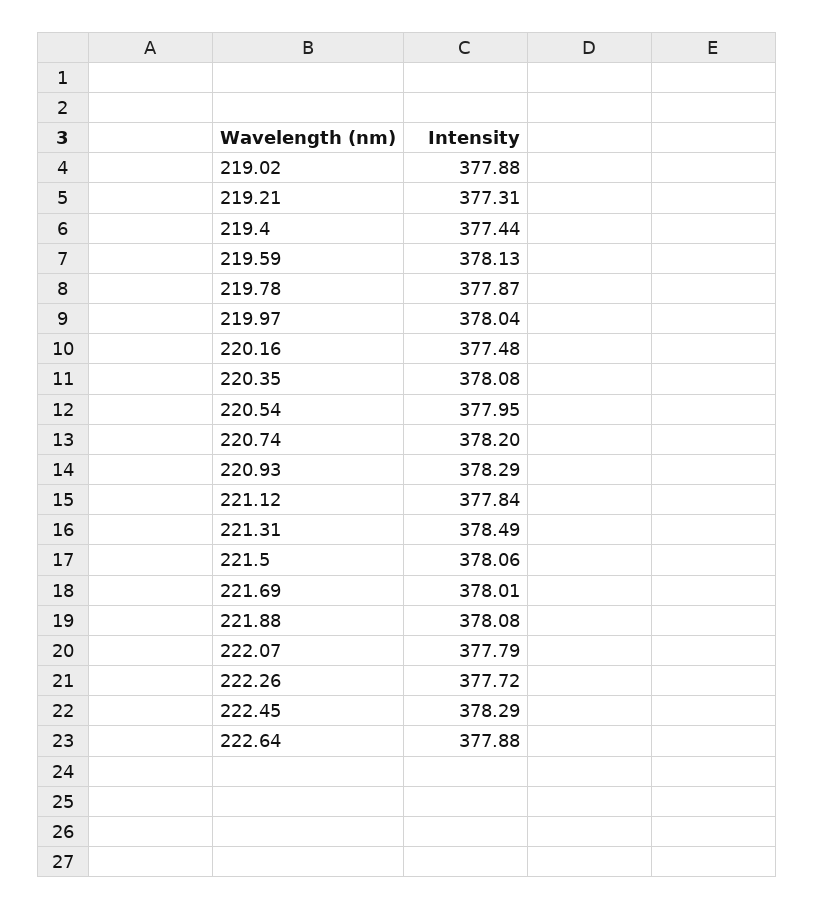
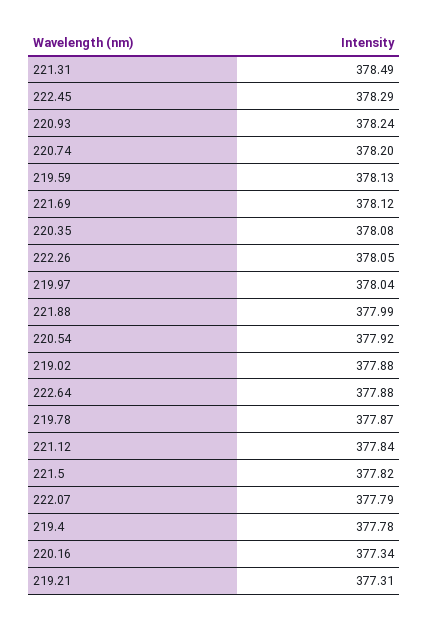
  {
    "219.02": 377.88,
    "219.21": 377.31,
-   "219.4": 377.44,
+   "219.4": 377.78,
    "219.59": 378.13,
    "219.78": 377.87,
    "219.97": 378.04,
-   "220.16": 377.48,
+   "220.16": 377.34,
    "220.35": 378.08,
-   "220.54": 377.95,
+   "220.54": 377.92,
    "220.74": 378.2,
-   "220.93": 378.29,
+   "220.93": 378.24,
    "221.12": 377.84,
    "221.31": 378.49,
-   "221.5": 378.06,
+   "221.5": 377.82,
-   "221.69": 378.01,
+   "221.69": 378.12,
-   "221.88": 378.08,
+   "221.88": 377.99,
    "222.07": 377.79,
-   "222.26": 377.72,
+   "222.26": 378.05,
    "222.45": 378.29,
    "222.64": 377.88
  }

